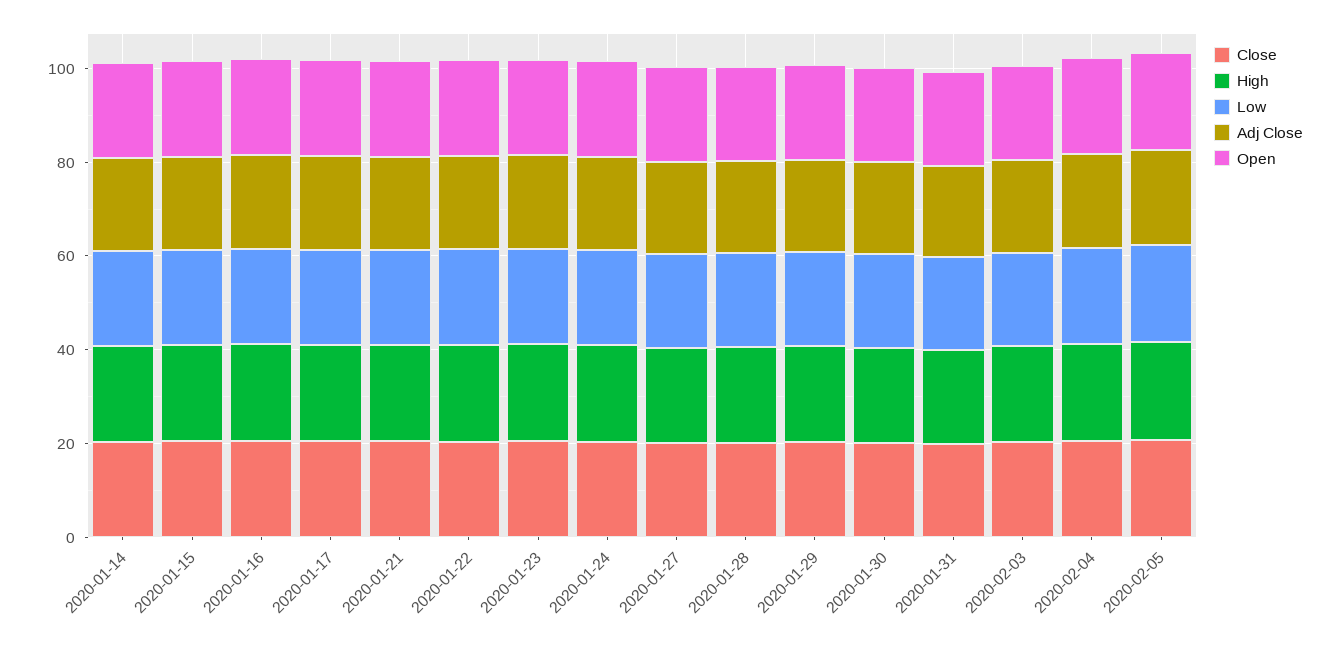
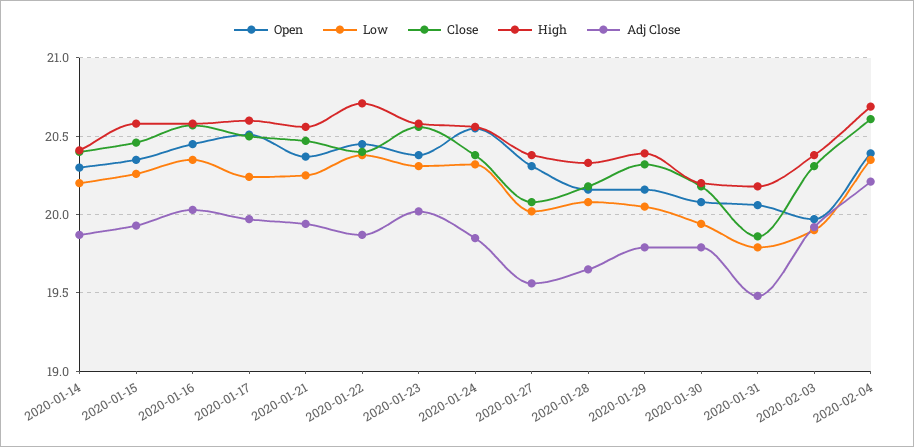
  {
    "Close": {
      "2020-01-14": 20.4,
      "2020-01-15": 20.45,
      "2020-01-16": 20.55,
      "2020-01-17": 20.5,
      "2020-01-21": 20.45,
      "2020-01-22": 20.4,
      "2020-01-23": 20.55,
      "2020-01-24": 20.4,
      "2020-01-27": 20.1,
      "2020-01-28": 20.2,
      "2020-01-29": 20.3,
      "2020-01-30": 20.2,
      "2020-01-31": 19.85,
      "2020-02-03": 20.3,
-     "2020-02-04": 20.6,
+     "2020-02-04": 20.6
-     "2020-02-05": 20
    },
    "High": {
      "2020-01-14": 20.4,
      "2020-01-15": 20.6,
      "2020-01-16": 20.6,
      "2020-01-17": 20.6,
      "2020-01-21": 20.55,
      "2020-01-22": 20.7,
      "2020-01-23": 20.6,
      "2020-01-24": 20.55,
      "2020-01-27": 20.4,
      "2020-01-28": 20.35,
      "2020-01-29": 20.4,
      "2020-01-30": 20.2,
      "2020-01-31": 20.2,
      "2020-02-03": 20.4,
-     "2020-02-04": 20.7,
+     "2020-02-04": 20.7
-     "2020-02-05": 20
    },
    "Low": {
      "2020-01-14": 20.2,
      "2020-01-15": 20.25,
      "2020-01-16": 20.35,
      "2020-01-17": 20.25,
      "2020-01-21": 20.25,
      "2020-01-22": 20.4,
      "2020-01-23": 20.3,
      "2020-01-24": 20.3,
      "2020-01-27": 20,
      "2020-01-28": 20.1,
      "2020-01-29": 20.05,
      "2020-01-30": 19.95,
      "2020-01-31": 19.8,
      "2020-02-03": 19.9,
-     "2020-02-04": 20.35,
+     "2020-02-04": 20.35
-     "2020-02-05": 20
    },
    "Adj Close": {
      "2020-01-14": 19.85,
      "2020-01-15": 19.95,
      "2020-01-16": 20.05,
      "2020-01-17": 19.95,
      "2020-01-21": 19.95,
      "2020-01-22": 19.85,
      "2020-01-23": 20,
      "2020-01-24": 19.85,
      "2020-01-27": 19.55,
      "2020-01-28": 19.65,
      "2020-01-29": 19.8,
      "2020-01-30": 19.8,
      "2020-01-31": 19.5,
      "2020-02-03": 19.9,
-     "2020-02-04": 20.2,
+     "2020-02-04": 20.2
-     "2020-02-05": 20
    },
    "Open": {
      "2020-01-14": 20.3,
      "2020-01-15": 20.35,
      "2020-01-16": 20.45,
      "2020-01-17": 20.5,
      "2020-01-21": 20.35,
      "2020-01-22": 20.45,
      "2020-01-23": 20.4,
      "2020-01-24": 20.55,
      "2020-01-27": 20.3,
      "2020-01-28": 20.15,
      "2020-01-29": 20.15,
      "2020-01-30": 20.1,
      "2020-01-31": 20.05,
      "2020-02-03": 19.95,
-     "2020-02-04": 20.4,
+     "2020-02-04": 20.4
-     "2020-02-05": 20
    }
  }

